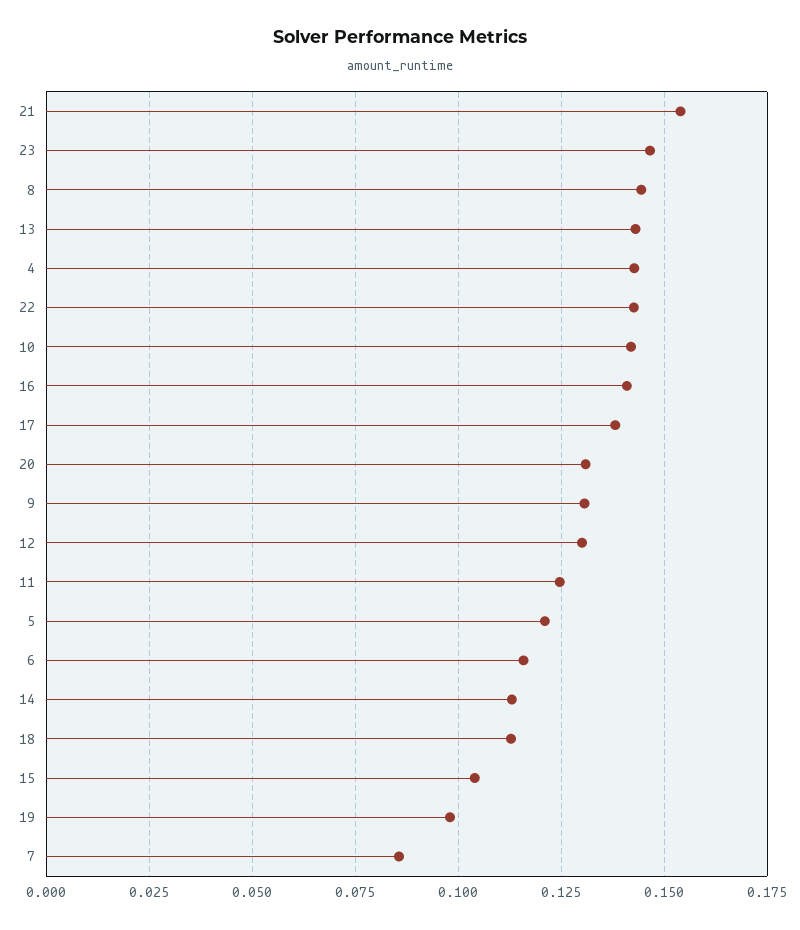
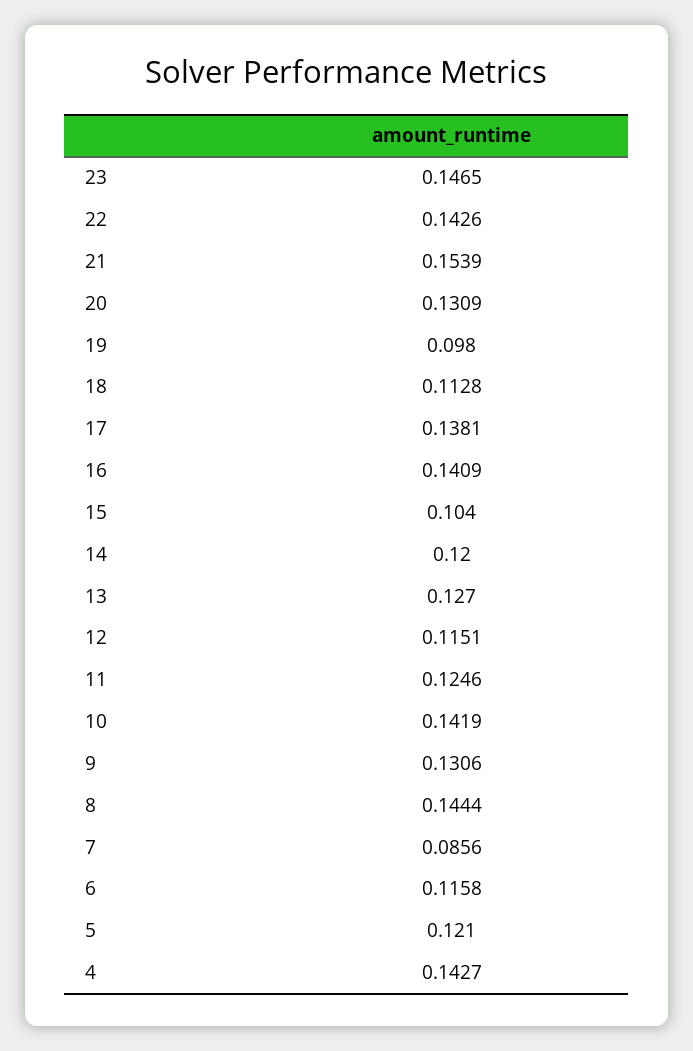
  {
    "21": 0.1539,
    "23": 0.1465,
    "8": 0.1444,
-   "13": 0.1425,
+   "13": 0.127,
    "4": 0.1427,
    "22": 0.1426,
    "10": 0.1419,
    "16": 0.1409,
    "17": 0.1381,
    "20": 0.1309,
    "9": 0.1306,
-   "12": 0.13,
+   "12": 0.1151,
    "11": 0.1246,
    "5": 0.121,
    "6": 0.1158,
-   "14": 0.1125,
+   "14": 0.12,
    "18": 0.1128,
    "15": 0.104,
    "19": 0.098,
    "7": 0.0856
  }

